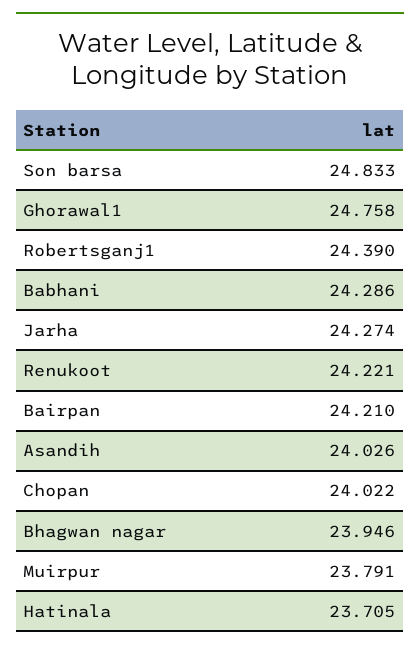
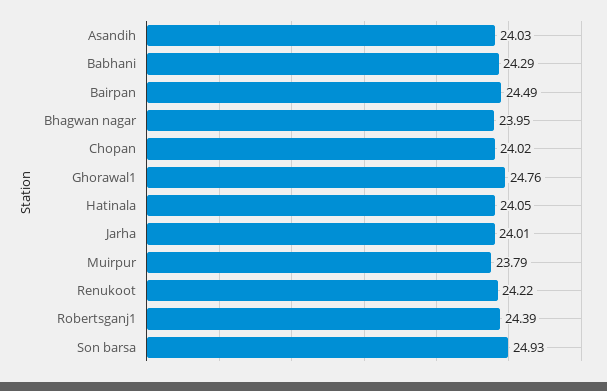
  {
-   "Son barsa": 24.833,
+   "Son barsa": 24.93,
    "Ghorawal1": 24.758,
    "Robertsganj1": 24.39,
    "Babhani": 24.286,
-   "Jarha": 24.274,
+   "Jarha": 24.01,
    "Renukoot": 24.221,
-   "Bairpan": 24.21,
+   "Bairpan": 24.49,
    "Asandih": 24.026,
    "Chopan": 24.022,
    "Bhagwan nagar": 23.946,
    "Muirpur": 23.791,
-   "Hatinala": 23.705
+   "Hatinala": 24.05
  }

